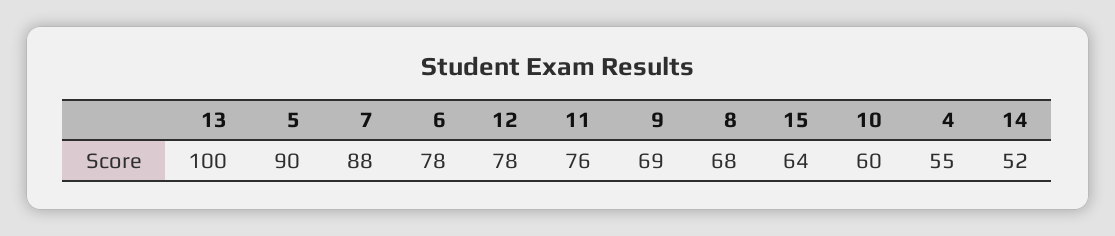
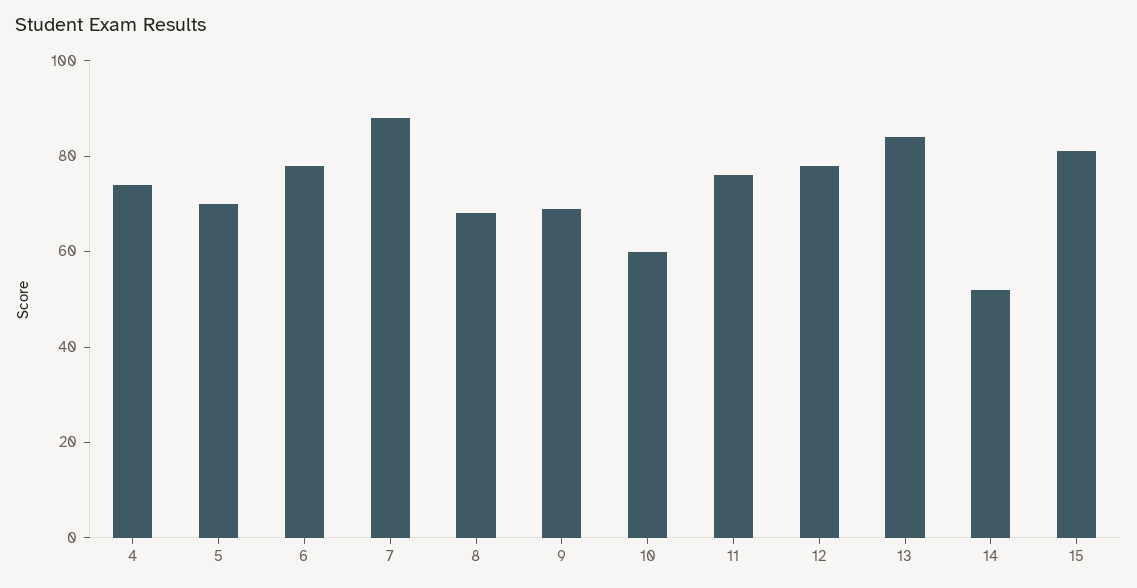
  {
-   "13": 100,
+   "13": 85,
-   "5": 90,
+   "5": 70,
    "7": 88,
    "6": 78,
    "12": 78,
    "11": 76,
    "9": 69,
    "8": 68,
-   "15": 64,
+   "15": 80,
    "10": 60,
-   "4": 55,
+   "4": 75,
    "14": 52
  }

